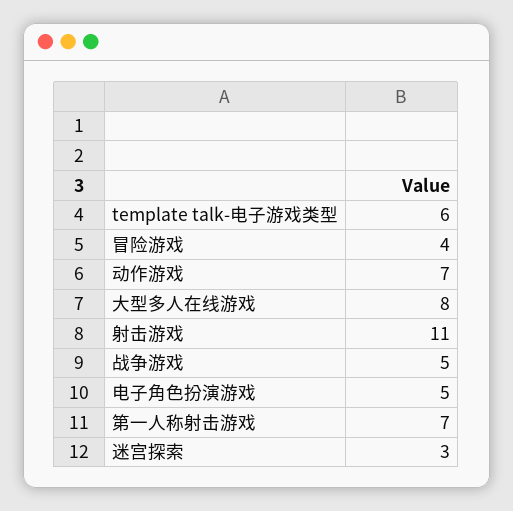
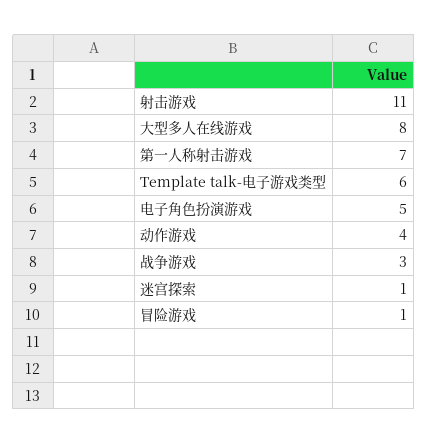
  {
    "template talk-电子游戏类型": 6,
-   "冒险游戏": 4,
+   "冒险游戏": 1,
-   "动作游戏": 7,
+   "动作游戏": 4,
    "大型多人在线游戏": 8,
    "射击游戏": 11,
-   "战争游戏": 5,
+   "战争游戏": 3,
    "电子角色扮演游戏": 5,
    "第一人称射击游戏": 7,
-   "迷宫探索": 3
+   "迷宫探索": 1
  }

